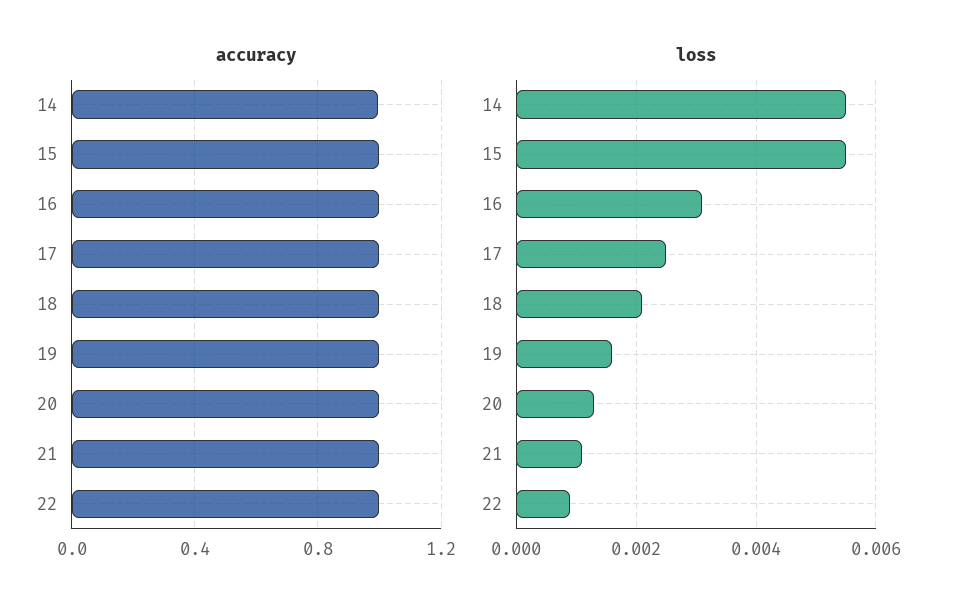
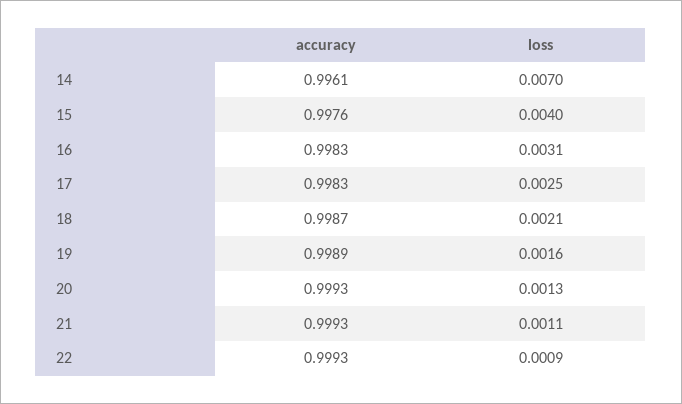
  {
    "accuracy": {
      "14": 0.9961,
      "15": 0.9976,
      "16": 0.9983,
      "17": 0.9983,
      "18": 0.9987,
      "19": 0.9989,
      "20": 0.9993,
      "21": 0.9993,
      "22": 0.9993
    },
    "loss": {
-     "14": 0.0055,
+     "14": 0.007,
-     "15": 0.0055,
+     "15": 0.004,
      "16": 0.0031,
      "17": 0.0025,
      "18": 0.0021,
      "19": 0.0016,
      "20": 0.0013,
      "21": 0.0011,
      "22": 0.0009
    }
  }

